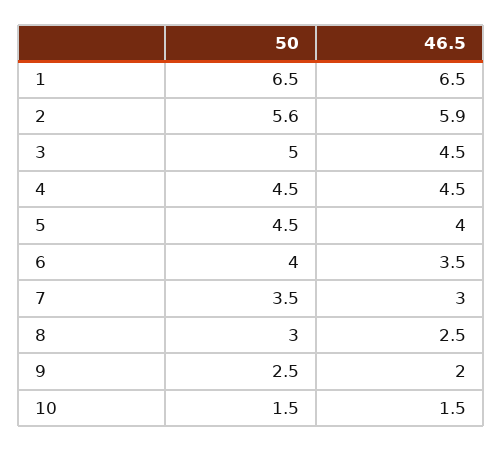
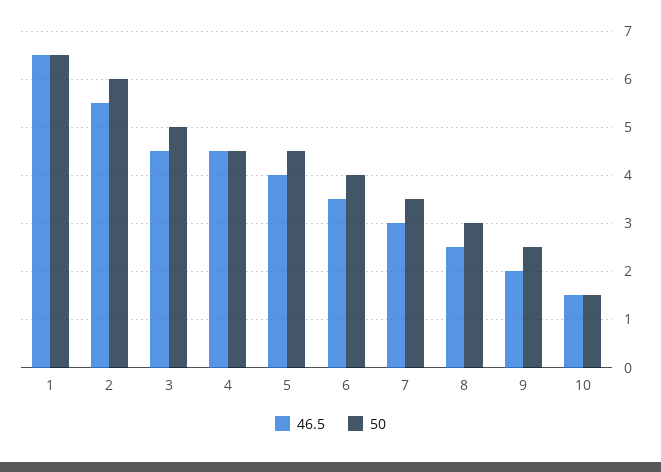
  {
    "50": {
      "1": 6.5,
-     "2": 5.6,
+     "2": 6,
      "3": 5,
      "4": 4.5,
      "5": 4.5,
      "6": 4,
      "7": 3.5,
      "8": 3,
      "9": 2.5,
      "10": 1.5
    },
    "46.5": {
      "1": 6.5,
-     "2": 5.9,
+     "2": 5.5,
      "3": 4.5,
      "4": 4.5,
      "5": 4,
      "6": 3.5,
      "7": 3,
      "8": 2.5,
      "9": 2,
      "10": 1.5
    }
  }

